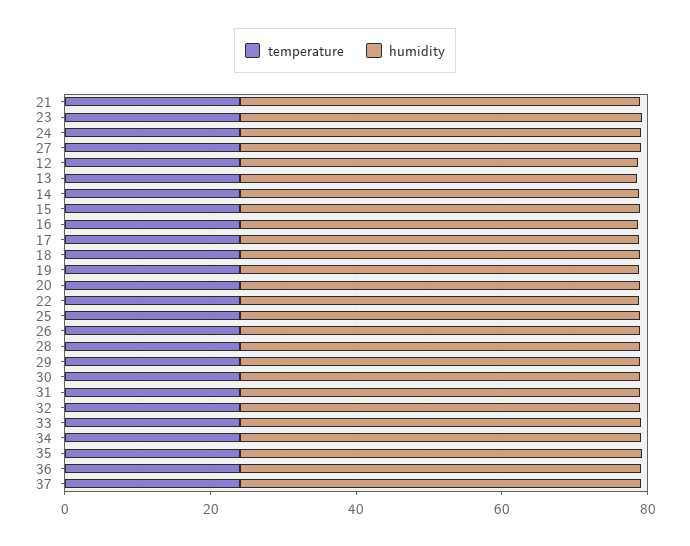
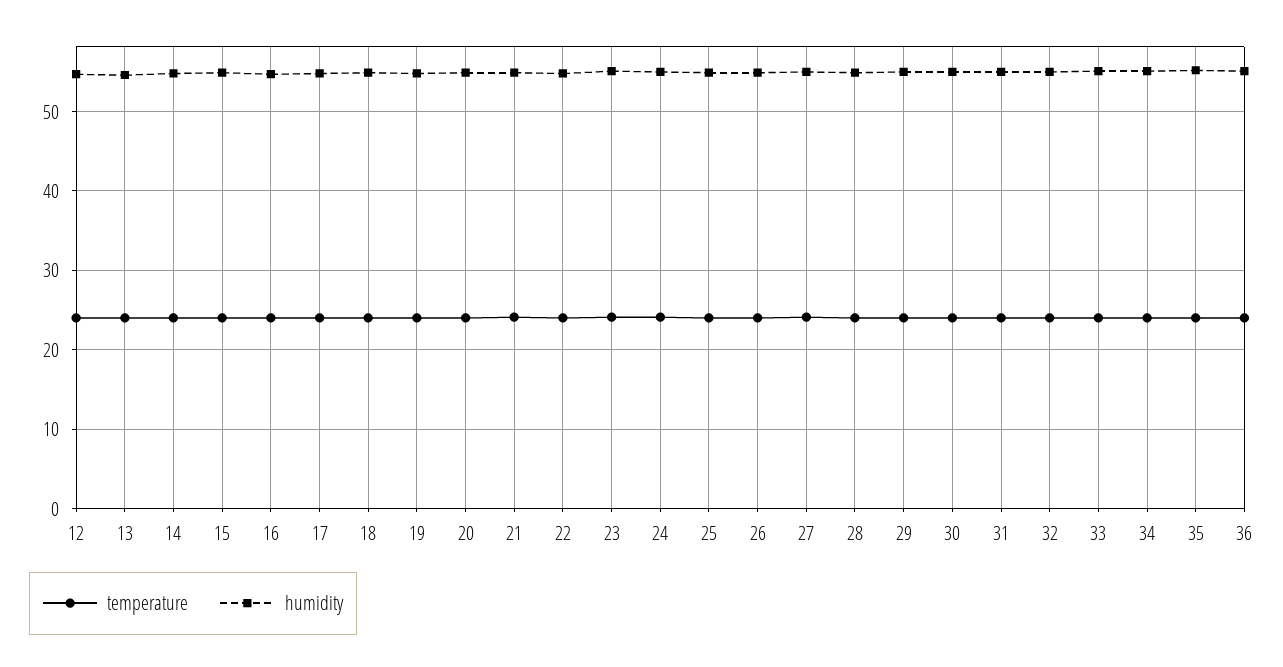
  {
    "temperature": {
      "21": 24,
      "23": 24,
      "24": 24,
      "27": 24,
      "12": 24,
      "13": 24,
      "14": 24,
      "15": 24,
      "16": 24,
      "17": 24,
      "18": 24,
      "19": 24,
      "20": 24,
      "22": 24,
      "25": 24,
      "26": 24,
      "28": 24,
      "29": 24,
      "30": 24,
      "31": 24,
      "32": 24,
      "33": 24,
      "34": 24,
      "35": 24,
-     "36": 24,
+     "36": 24
-     "37": 25
    },
    "humidity": {
      "21": 55,
      "23": 55,
      "24": 55,
      "27": 55,
      "12": 55,
      "13": 55,
      "14": 55,
      "15": 55,
      "16": 55,
      "17": 55,
      "18": 55,
      "19": 55,
      "20": 55,
      "22": 55,
      "25": 55,
      "26": 55,
      "28": 55,
      "29": 55,
      "30": 55,
      "31": 55,
      "32": 55,
      "33": 55,
      "34": 55,
      "35": 55,
-     "36": 55,
+     "36": 55
-     "37": 55
    }
  }

